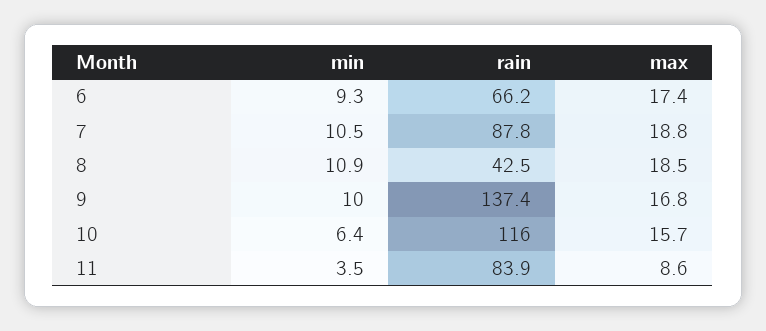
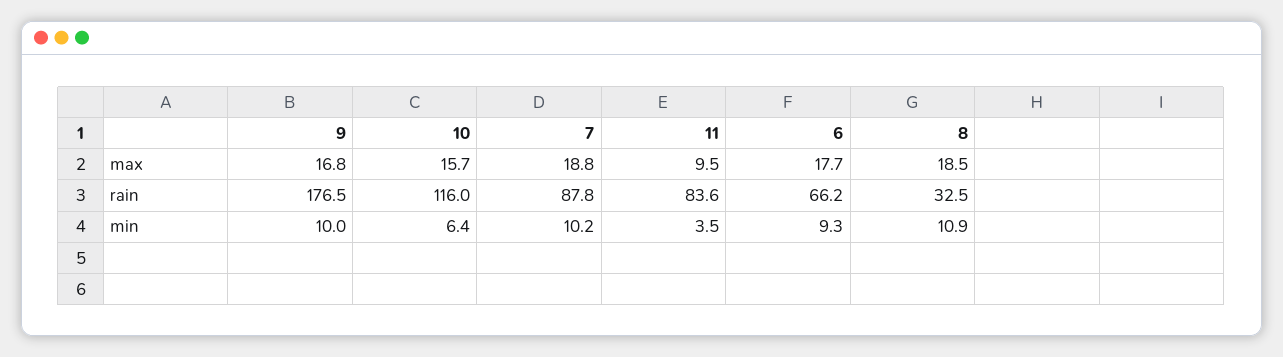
  {
    "min": {
      "6": 9.3,
-     "7": 10.5,
+     "7": 10.2,
      "8": 10.9,
      "9": 10,
      "10": 6.4,
      "11": 3.5
    },
    "rain": {
      "6": 66.2,
      "7": 87.8,
-     "8": 42.5,
+     "8": 32.5,
-     "9": 137.4,
+     "9": 176.5,
      "10": 116,
-     "11": 83.9
+     "11": 83.6
    },
    "max": {
-     "6": 17.4,
+     "6": 17.7,
      "7": 18.8,
      "8": 18.5,
      "9": 16.8,
      "10": 15.7,
-     "11": 8.6
+     "11": 9.5
    }
  }

